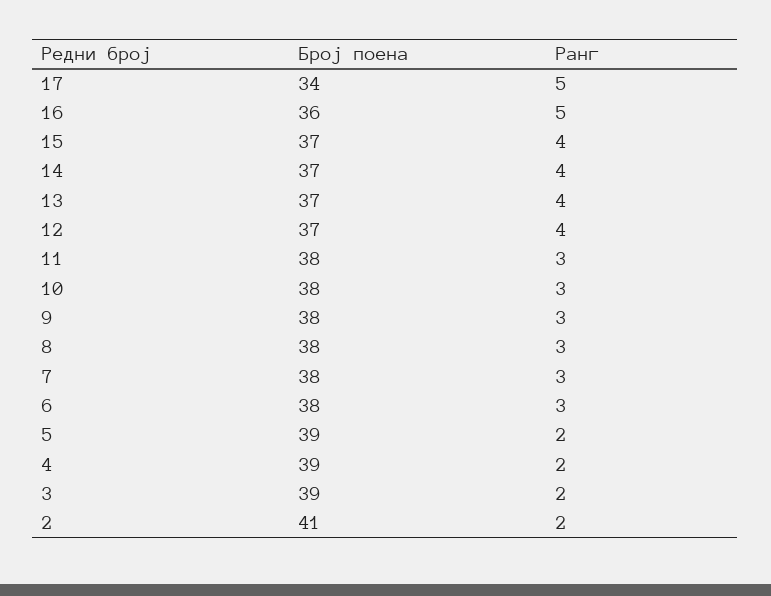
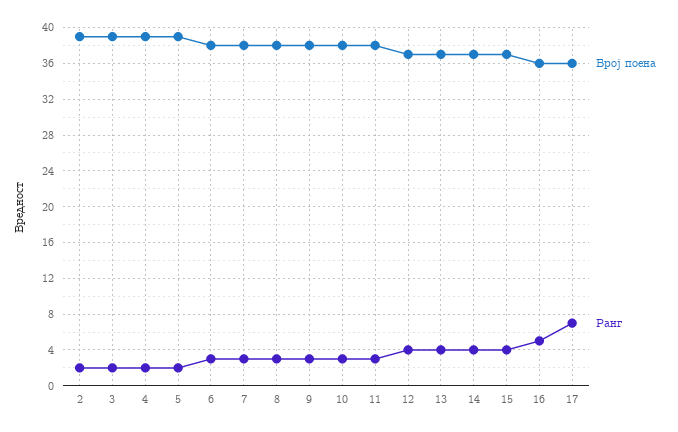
  {
    "Број поена": {
-     "17": 34,
+     "17": 36,
      "16": 36,
      "15": 37,
      "14": 37,
      "13": 37,
      "12": 37,
      "11": 38,
      "10": 38,
      "9": 38,
      "8": 38,
      "7": 38,
      "6": 38,
      "5": 39,
      "4": 39,
      "3": 39,
-     "2": 41
+     "2": 39
    },
    "Ранг": {
-     "17": 5,
+     "17": 7,
      "16": 5,
      "15": 4,
      "14": 4,
      "13": 4,
      "12": 4,
      "11": 3,
      "10": 3,
      "9": 3,
      "8": 3,
      "7": 3,
      "6": 3,
      "5": 2,
      "4": 2,
      "3": 2,
      "2": 2
    }
  }

